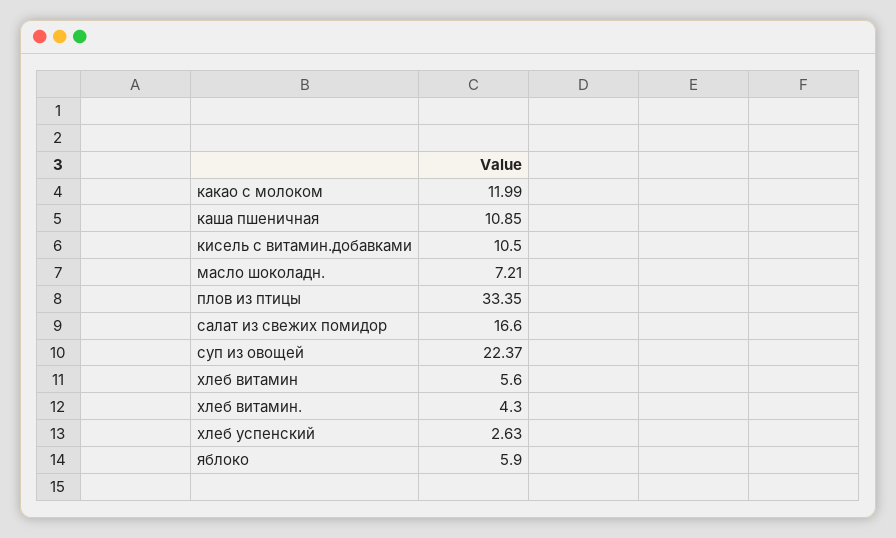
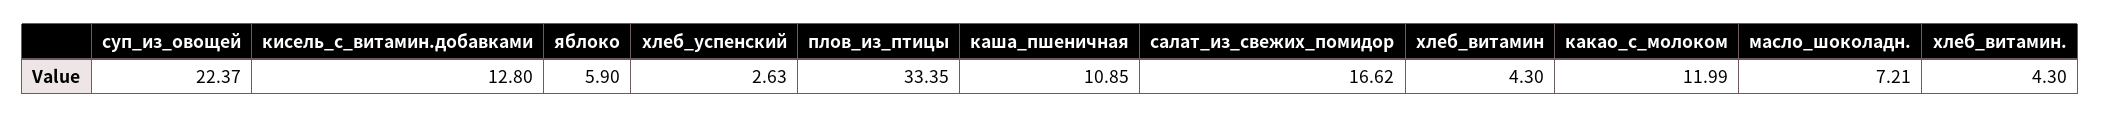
  {
    "какао с молоком": 11.99,
    "каша пшеничная": 10.85,
-   "кисель с витамин.добавками": 10.5,
+   "кисель с витамин.добавками": 12.8,
    "масло шоколадн.": 7.21,
    "плов из птицы": 33.35,
-   "салат из свежих помидор": 16.6,
+   "салат из свежих помидор": 16.62,
    "суп из овощей": 22.37,
-   "хлеб витамин": 5.6,
+   "хлеб витамин": 4.3,
    "хлеб витамин.": 4.3,
    "хлеб успенский": 2.63,
    "яблоко": 5.9
  }

